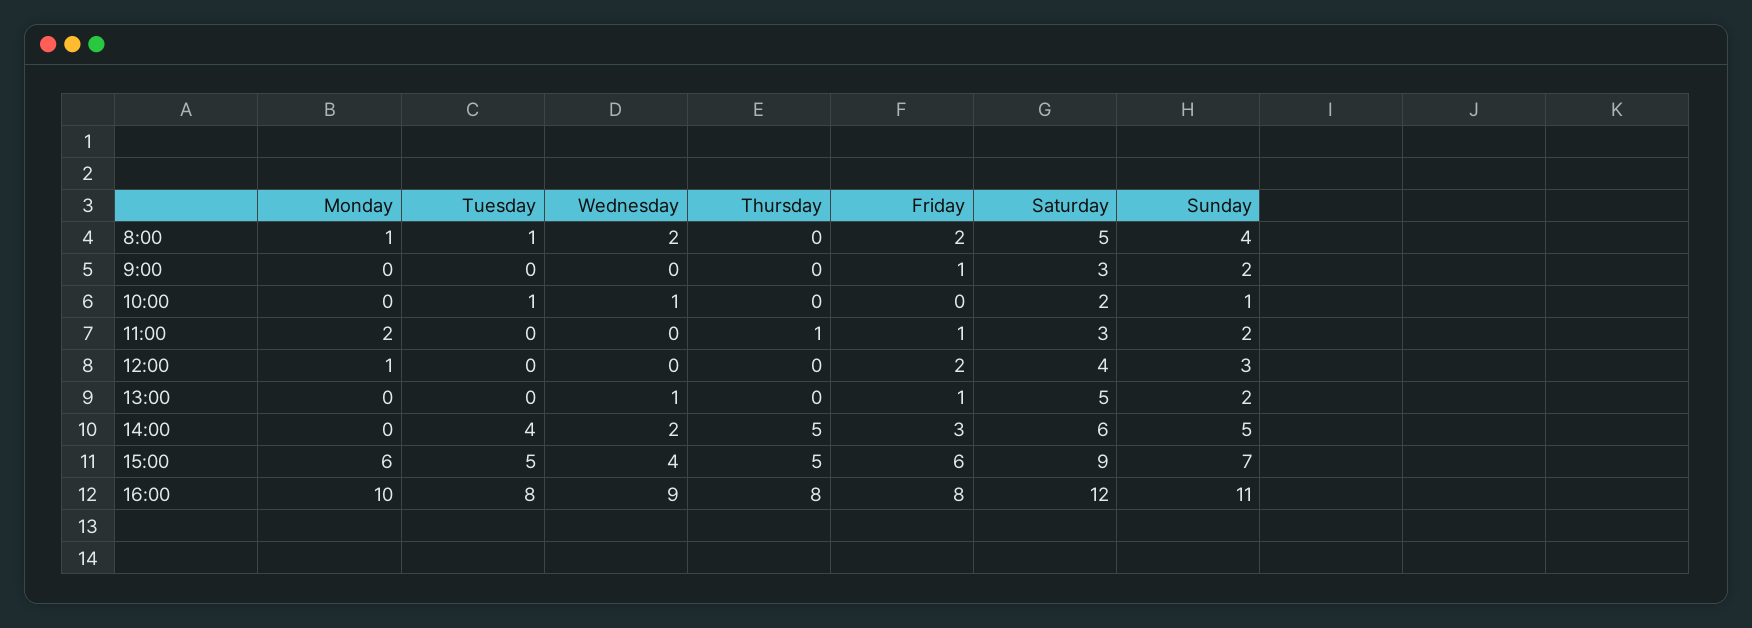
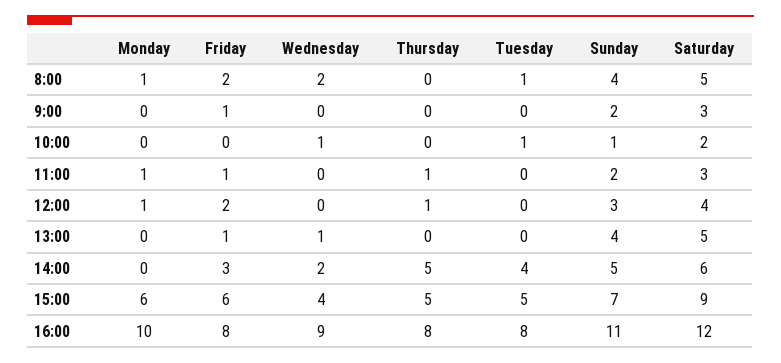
  {
    "Monday": {
      "8:00": 1,
      "9:00": 0,
      "10:00": 0,
-     "11:00": 2,
+     "11:00": 1,
      "12:00": 1,
      "13:00": 0,
      "14:00": 0,
      "15:00": 6,
      "16:00": 10
    },
    "Tuesday": {
      "8:00": 1,
      "9:00": 0,
      "10:00": 1,
      "11:00": 0,
      "12:00": 0,
      "13:00": 0,
      "14:00": 4,
      "15:00": 5,
      "16:00": 8
    },
    "Wednesday": {
      "8:00": 2,
      "9:00": 0,
      "10:00": 1,
      "11:00": 0,
      "12:00": 0,
      "13:00": 1,
      "14:00": 2,
      "15:00": 4,
      "16:00": 9
    },
    "Thursday": {
      "8:00": 0,
      "9:00": 0,
      "10:00": 0,
      "11:00": 1,
-     "12:00": 0,
+     "12:00": 1,
      "13:00": 0,
      "14:00": 5,
      "15:00": 5,
      "16:00": 8
    },
    "Friday": {
      "8:00": 2,
      "9:00": 1,
      "10:00": 0,
      "11:00": 1,
      "12:00": 2,
      "13:00": 1,
      "14:00": 3,
      "15:00": 6,
      "16:00": 8
    },
    "Saturday": {
      "8:00": 5,
      "9:00": 3,
      "10:00": 2,
      "11:00": 3,
      "12:00": 4,
      "13:00": 5,
      "14:00": 6,
      "15:00": 9,
      "16:00": 12
    },
    "Sunday": {
      "8:00": 4,
      "9:00": 2,
      "10:00": 1,
      "11:00": 2,
      "12:00": 3,
-     "13:00": 2,
+     "13:00": 4,
      "14:00": 5,
      "15:00": 7,
      "16:00": 11
    }
  }

